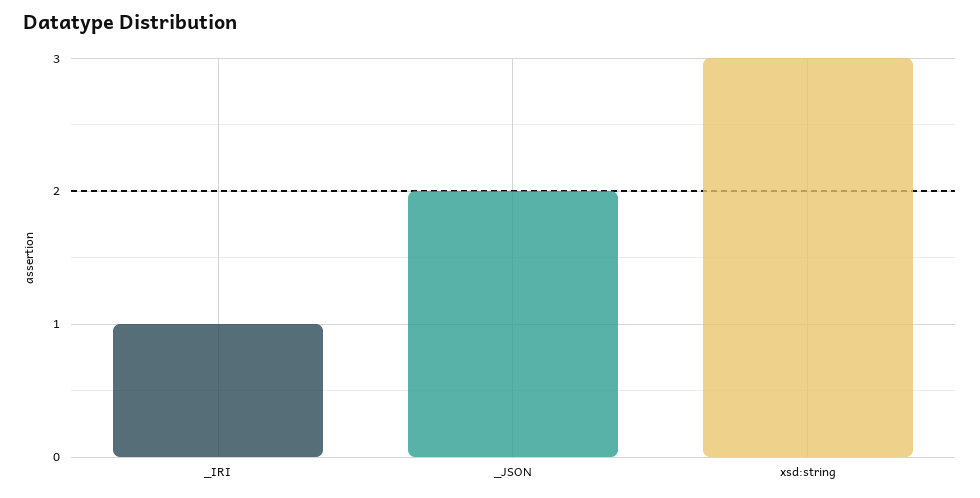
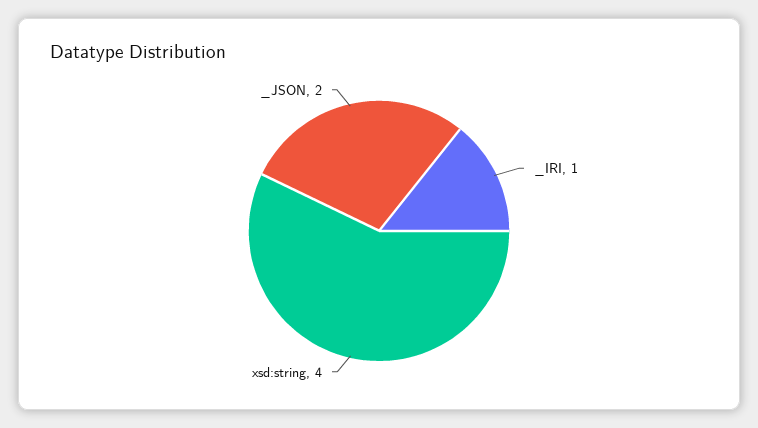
  {
    "_IRI": 1,
    "_JSON": 2,
-   "xsd:string": 3
+   "xsd:string": 4
  }

